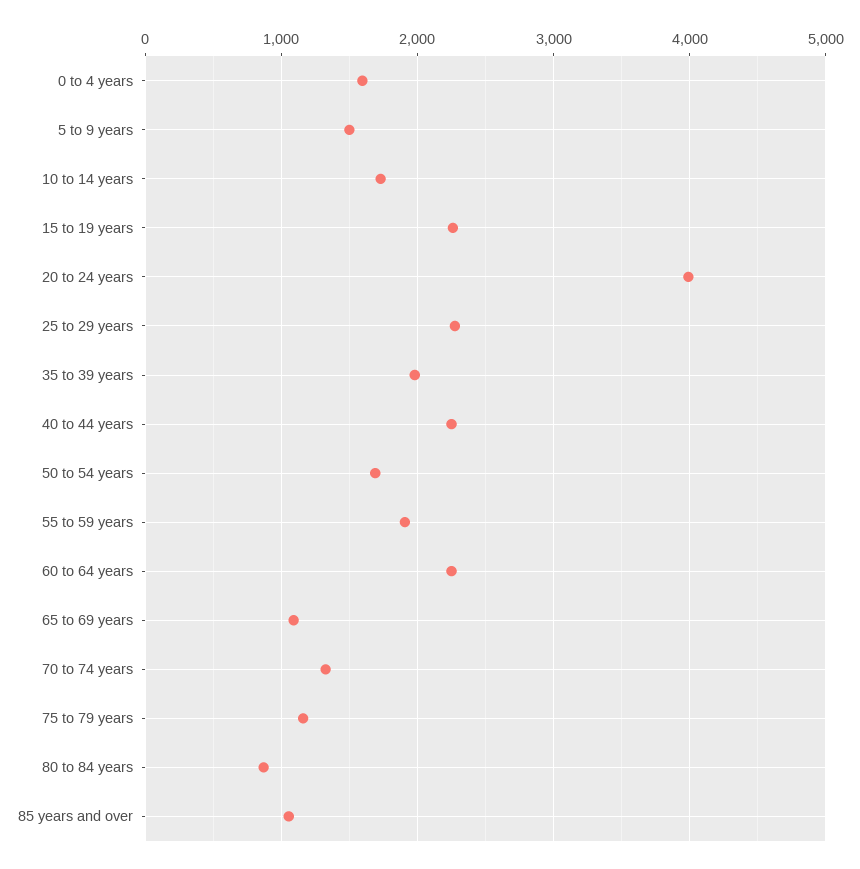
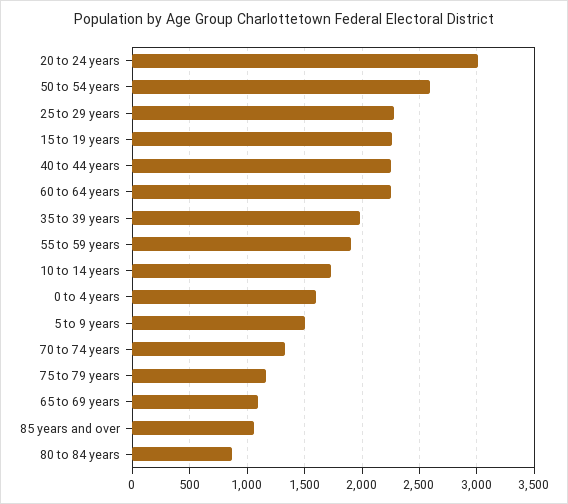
  {
    "0 to 4 years": 1600,
    "5 to 9 years": 1500,
    "10 to 14 years": 1700,
    "15 to 19 years": 2300,
-   "20 to 24 years": 4000,
+   "20 to 24 years": 3000,
    "25 to 29 years": 2300,
    "35 to 39 years": 2000,
    "40 to 44 years": 2300,
-   "50 to 54 years": 1700,
+   "50 to 54 years": 2600,
    "55 to 59 years": 1900,
    "60 to 64 years": 2300,
    "65 to 69 years": 1100,
    "70 to 74 years": 1300,
    "75 to 79 years": 1200,
    "80 to 84 years": 900,
    "85 years and over": 1100
  }

